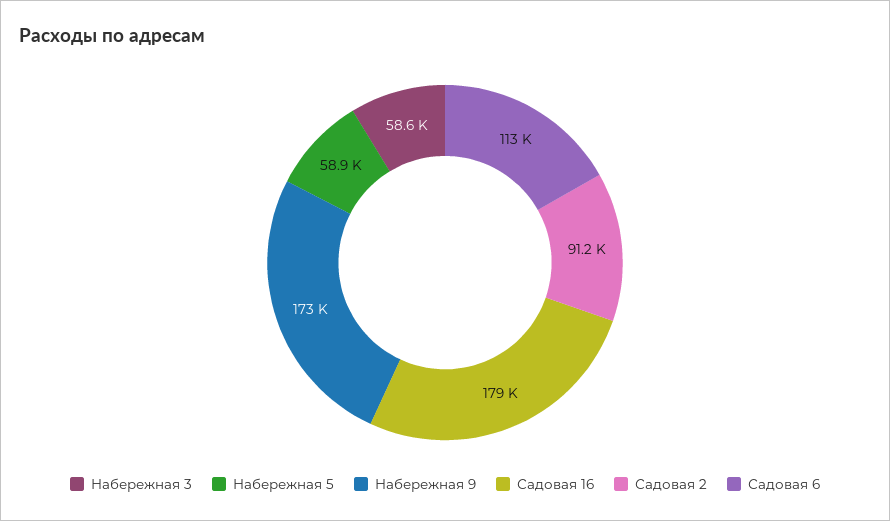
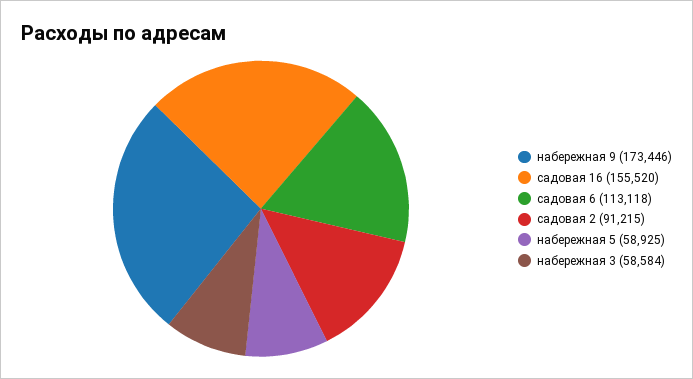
  {
    "Набережная 3": 58584,
    "Набережная 5": 58925,
    "Набережная 9": 173446,
-   "Садовая 16": 179000,
+   "Садовая 16": 155520,
    "Садовая 2": 91215,
    "Садовая 6": 113118
  }

